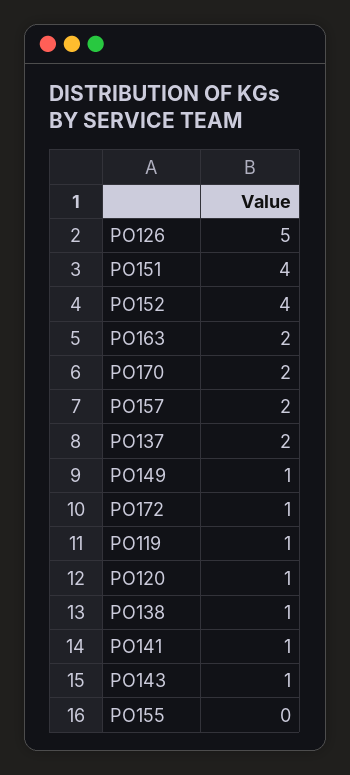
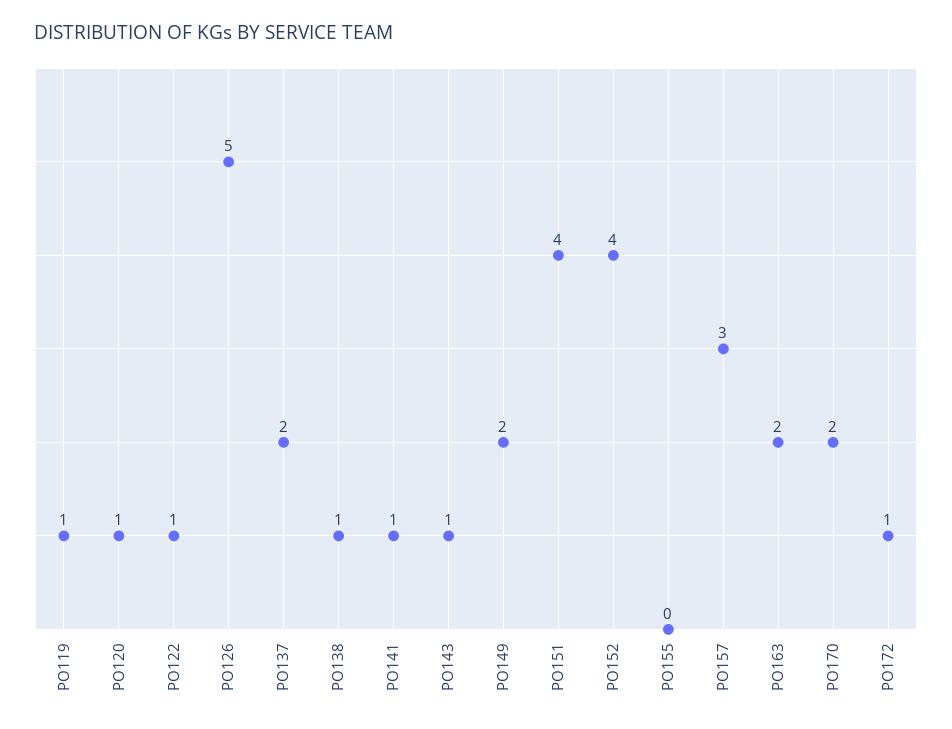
  {
    "PO126": 5,
    "PO151": 4,
    "PO152": 4,
    "PO163": 2,
    "PO170": 2,
-   "PO157": 2,
+   "PO157": 3,
    "PO137": 2,
-   "PO149": 1,
+   "PO149": 2,
    "PO172": 1,
    "PO119": 1,
    "PO120": 1,
    "PO138": 1,
    "PO141": 1,
    "PO143": 1,
-   "PO155": 0
+   "PO155": 0,
+   "PO122": 1
  }

